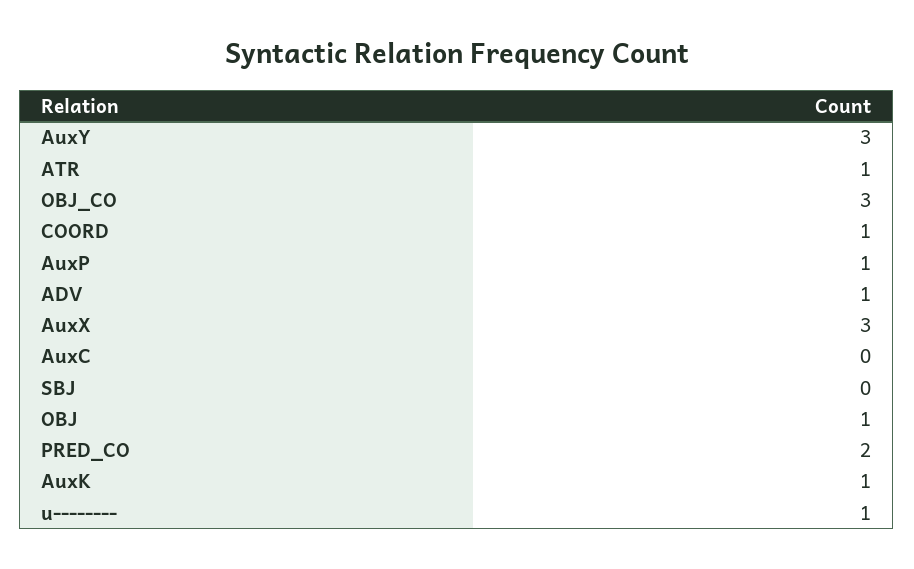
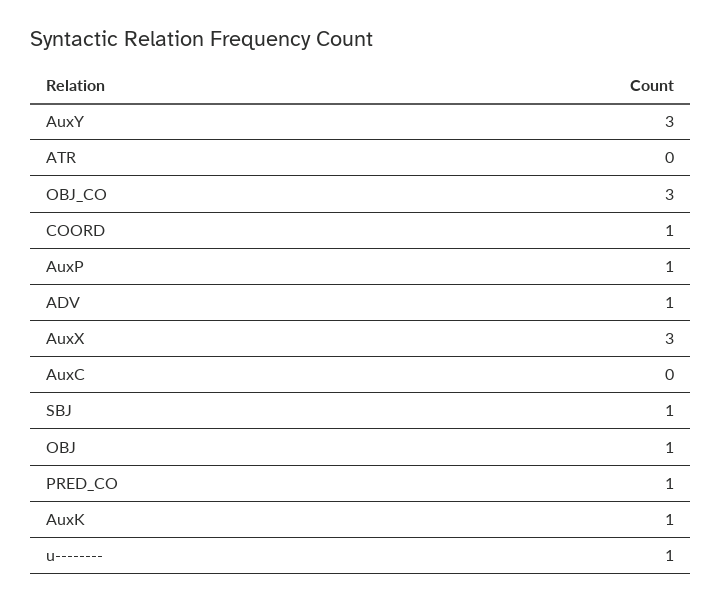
  {
    "AuxY": 3,
-   "ATR": 1,
+   "ATR": 0,
    "OBJ_CO": 3,
    "COORD": 1,
    "AuxP": 1,
    "ADV": 1,
    "AuxX": 3,
    "AuxC": 0,
-   "SBJ": 0,
+   "SBJ": 1,
    "OBJ": 1,
-   "PRED_CO": 2,
+   "PRED_CO": 1,
    "AuxK": 1,
    "u--------": 1
  }

